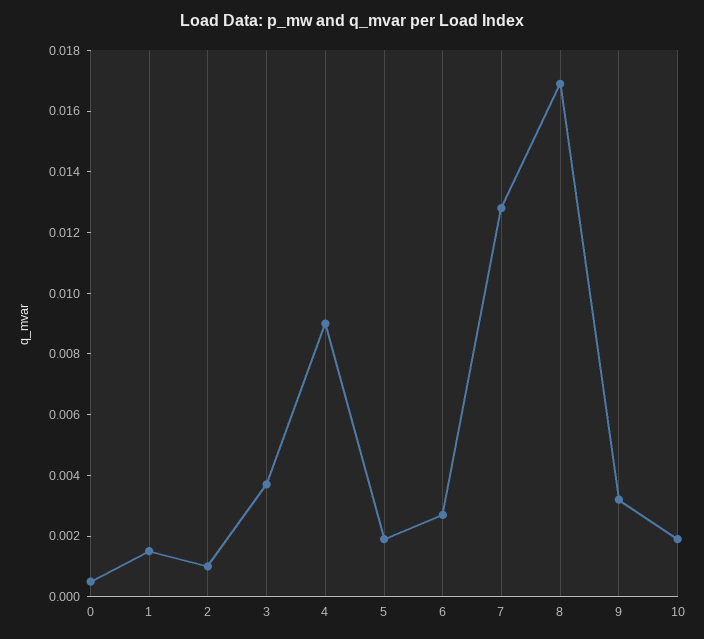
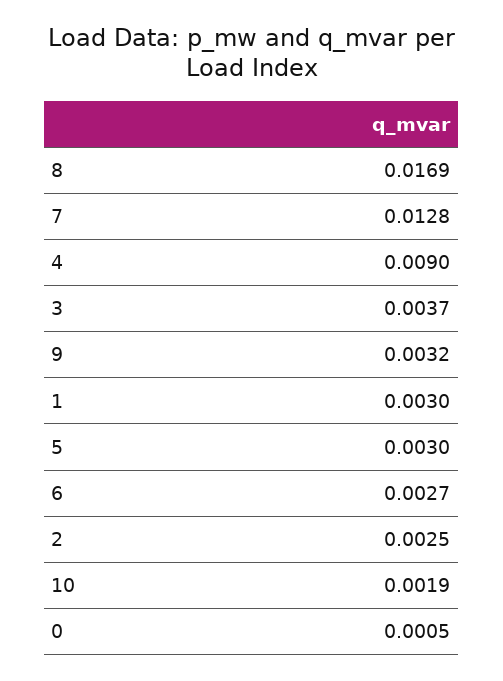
  {
    "0": 0.0005,
-   "1": 0.0015,
+   "1": 0.003,
-   "2": 0.001,
+   "2": 0.0025,
    "3": 0.0037,
    "4": 0.009,
-   "5": 0.002,
+   "5": 0.003,
    "6": 0.0027,
    "7": 0.0128,
    "8": 0.0169,
    "9": 0.0032,
    "10": 0.0019
  }

